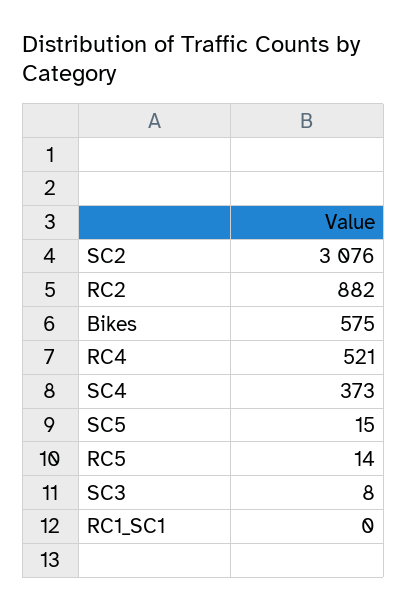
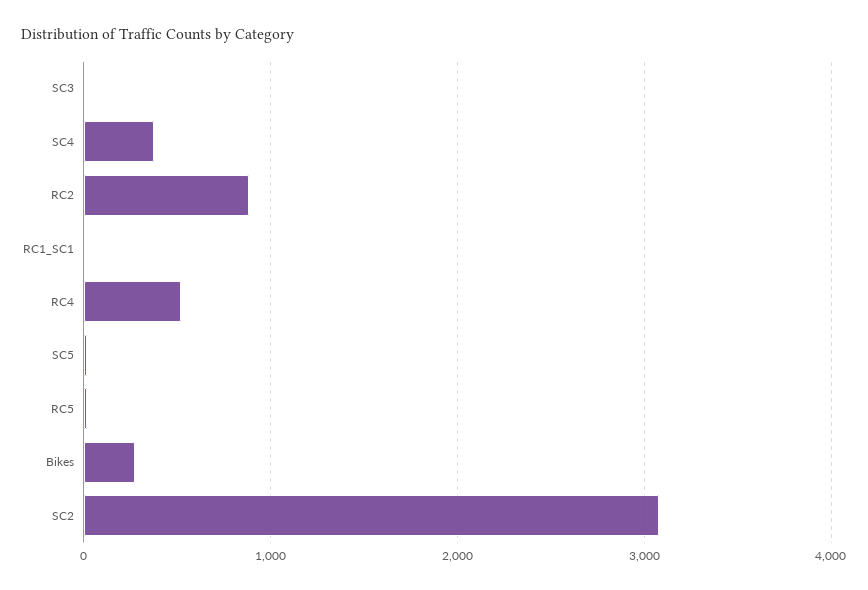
  {
    "SC2": 3076,
    "RC2": 882,
-   "Bikes": 575,
+   "Bikes": 300,
    "RC4": 521,
    "SC4": 373,
    "SC5": 15,
    "RC5": 14,
    "SC3": 8,
    "RC1_SC1": 0
  }

